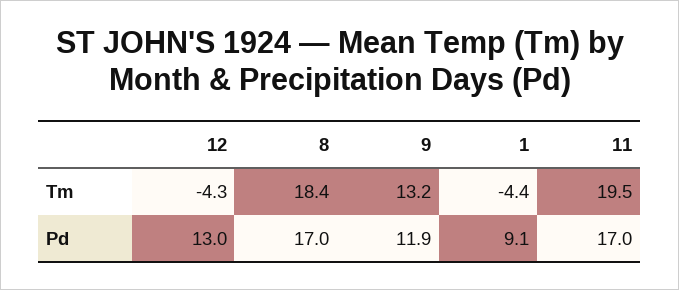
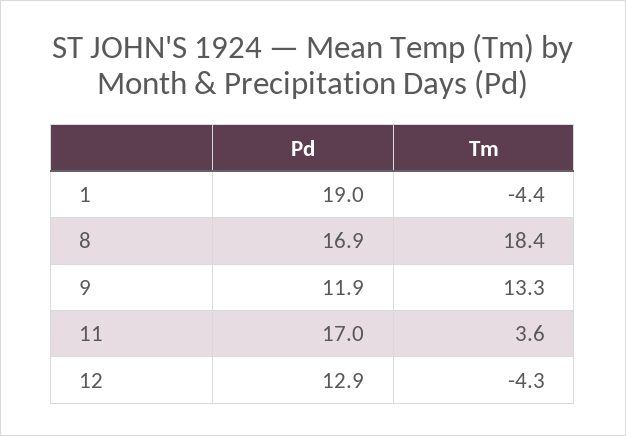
  {
    "12": {
      "Tm": -4.3,
-     "Pd": 13
+     "Pd": 12.9
    },
    "8": {
      "Tm": 18.4,
-     "Pd": 17
+     "Pd": 16.9
    },
    "9": {
-     "Tm": 13.2,
+     "Tm": 13.3,
      "Pd": 11.9
    },
    "1": {
      "Tm": -4.4,
-     "Pd": 9.1
+     "Pd": 19
    },
    "11": {
-     "Tm": 19.5,
+     "Tm": 3.6,
      "Pd": 17
    }
  }

